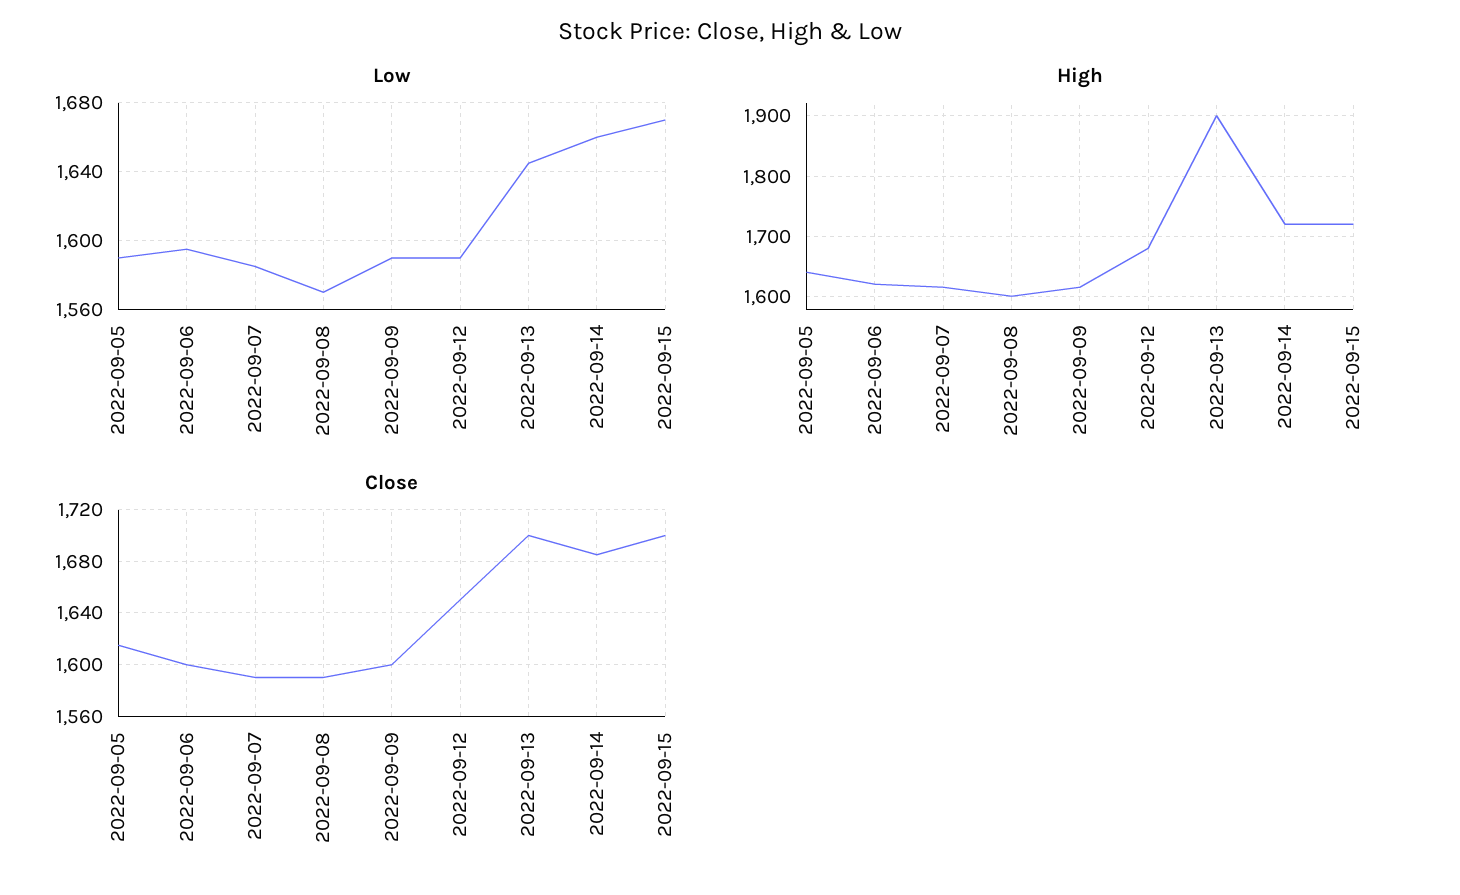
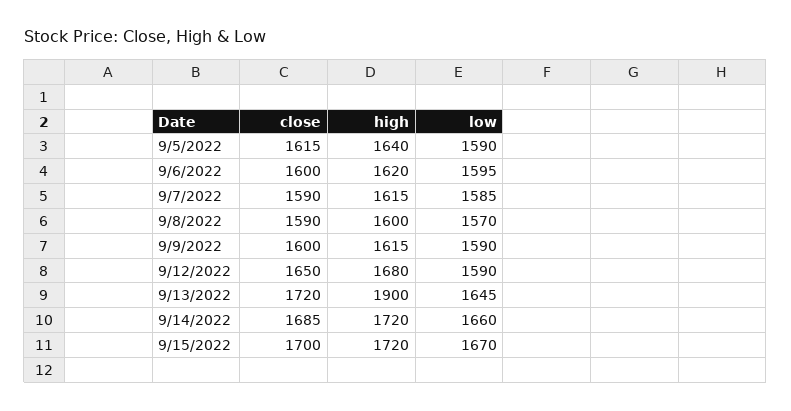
  {
    "Low": {
      "2022-09-05": 1590,
      "2022-09-06": 1595,
      "2022-09-07": 1585,
      "2022-09-08": 1570,
      "2022-09-09": 1590,
      "2022-09-12": 1590,
      "2022-09-13": 1645,
      "2022-09-14": 1660,
      "2022-09-15": 1670
    },
    "High": {
      "2022-09-05": 1640,
      "2022-09-06": 1620,
      "2022-09-07": 1615,
      "2022-09-08": 1600,
      "2022-09-09": 1615,
      "2022-09-12": 1680,
      "2022-09-13": 1900,
      "2022-09-14": 1720,
      "2022-09-15": 1720
    },
    "Close": {
      "2022-09-05": 1615,
      "2022-09-06": 1600,
      "2022-09-07": 1590,
      "2022-09-08": 1590,
      "2022-09-09": 1600,
      "2022-09-12": 1650,
-     "2022-09-13": 1700,
+     "2022-09-13": 1720,
      "2022-09-14": 1685,
      "2022-09-15": 1700
    }
  }

